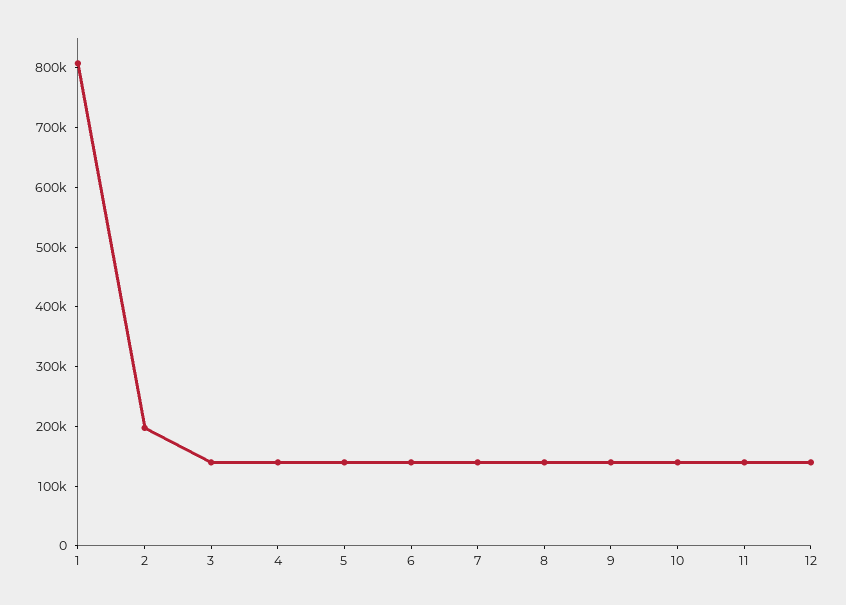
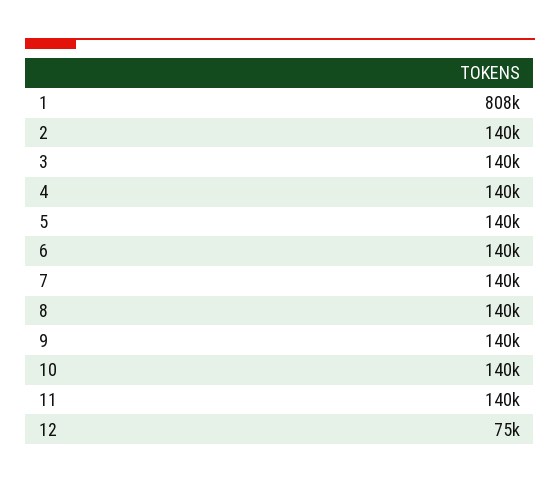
  {
    "1": 808000,
-   "2": 200000,
+   "2": 140000,
    "3": 140000,
    "4": 140000,
    "5": 140000,
    "6": 140000,
    "7": 140000,
    "8": 140000,
    "9": 140000,
    "10": 140000,
    "11": 140000,
-   "12": 140000
+   "12": 75000
  }

